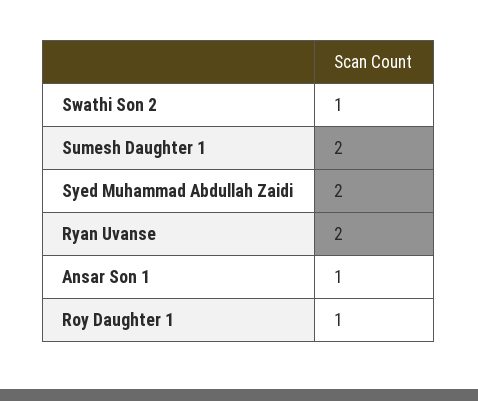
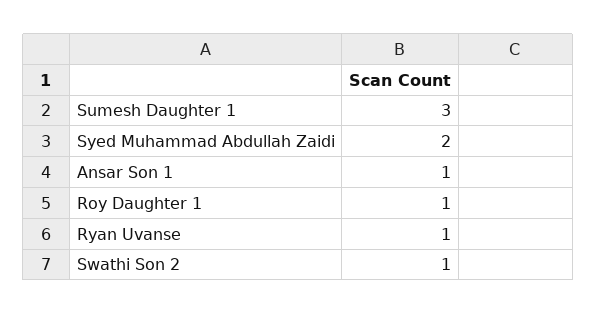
  {
    "Swathi Son 2": 1,
-   "Sumesh Daughter 1": 2,
+   "Sumesh Daughter 1": 3,
    "Syed Muhammad Abdullah Zaidi": 2,
-   "Ryan Uvanse": 2,
+   "Ryan Uvanse": 1,
    "Ansar Son 1": 1,
    "Roy Daughter 1": 1
  }

